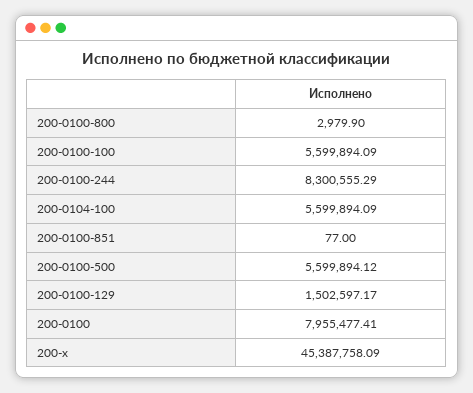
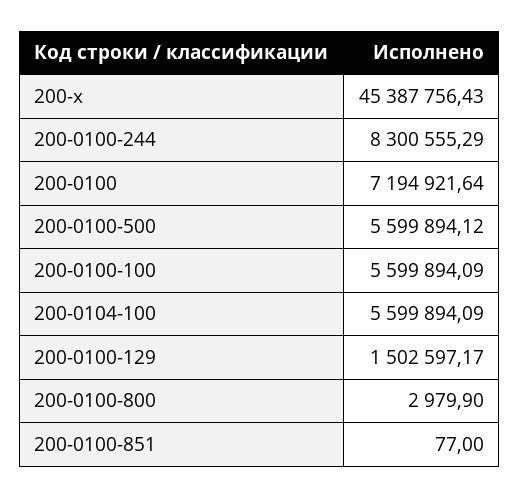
  {
    "200-0100-800": 2979.9,
    "200-0100-100": 5599894.09,
    "200-0100-244": 8300555.29,
    "200-0104-100": 5599894.09,
    "200-0100-851": 77,
    "200-0100-500": 5599894.12,
    "200-0100-129": 1502597.17,
-   "200-0100": 7955477.41,
+   "200-0100": 7194921.64,
-   "200-x": 45387758.09
+   "200-x": 45387756.43
  }

